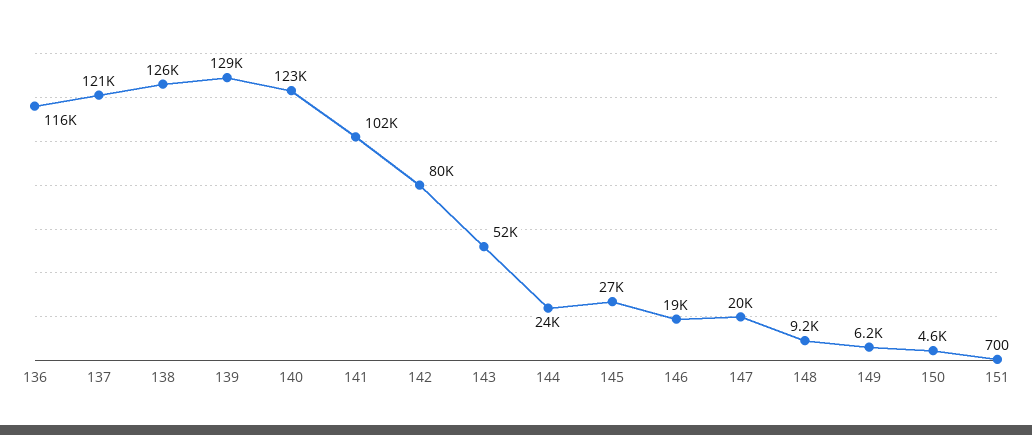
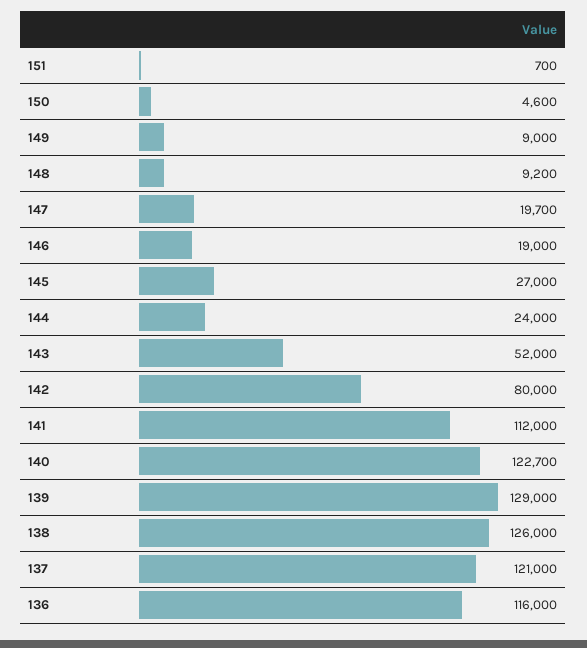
  {
    "136": 116000,
    "137": 121000,
    "138": 126000,
    "139": 129000,
    "140": 122700,
-   "141": 102000,
+   "141": 112000,
    "142": 80000,
    "143": 52000,
    "144": 24000,
    "145": 27000,
    "146": 19000,
    "147": 19700,
    "148": 9200,
-   "149": 6200,
+   "149": 9000,
    "150": 4600,
    "151": 700
  }

